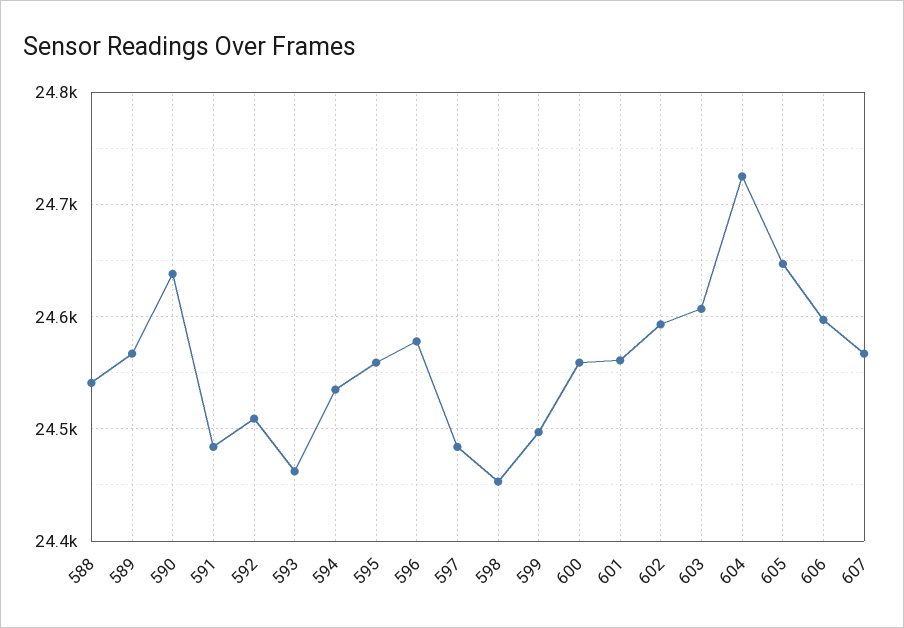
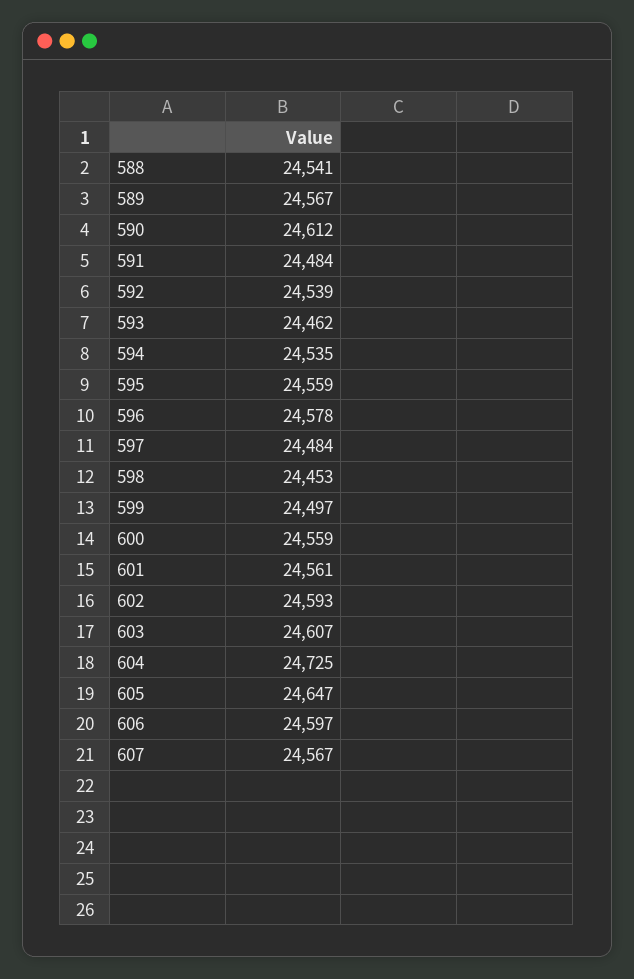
  {
    "588": 24541,
    "589": 24567,
-   "590": 24640,
+   "590": 24612,
    "591": 24484,
-   "592": 24510,
+   "592": 24539,
    "593": 24462,
    "594": 24535,
    "595": 24559,
    "596": 24578,
    "597": 24484,
    "598": 24453,
    "599": 24497,
    "600": 24559,
    "601": 24561,
    "602": 24593,
    "603": 24607,
    "604": 24725,
    "605": 24647,
    "606": 24597,
    "607": 24567
  }

